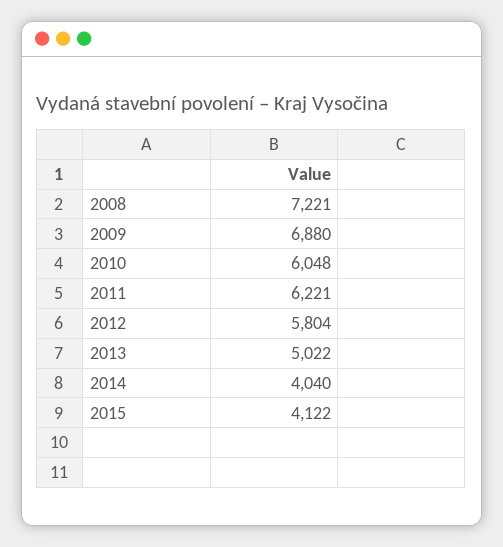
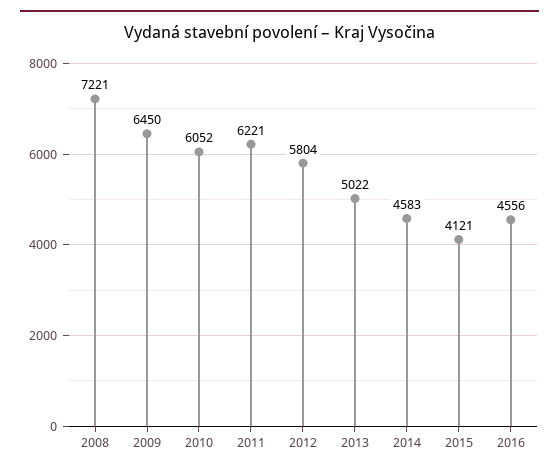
  {
    "2008": 7221,
-   "2009": 6880,
+   "2009": 6450,
-   "2010": 6048,
+   "2010": 6052,
    "2011": 6221,
    "2012": 5804,
    "2013": 5022,
-   "2014": 4040,
+   "2014": 4583,
-   "2015": 4122
+   "2015": 4121,
+   "2016": 4556
  }

